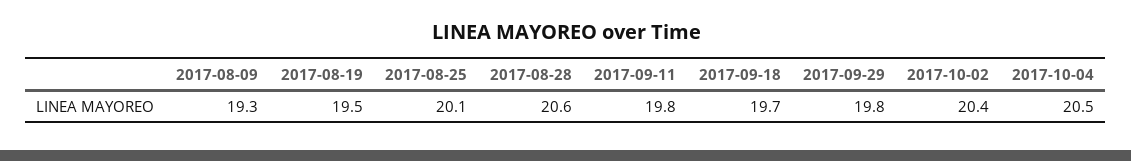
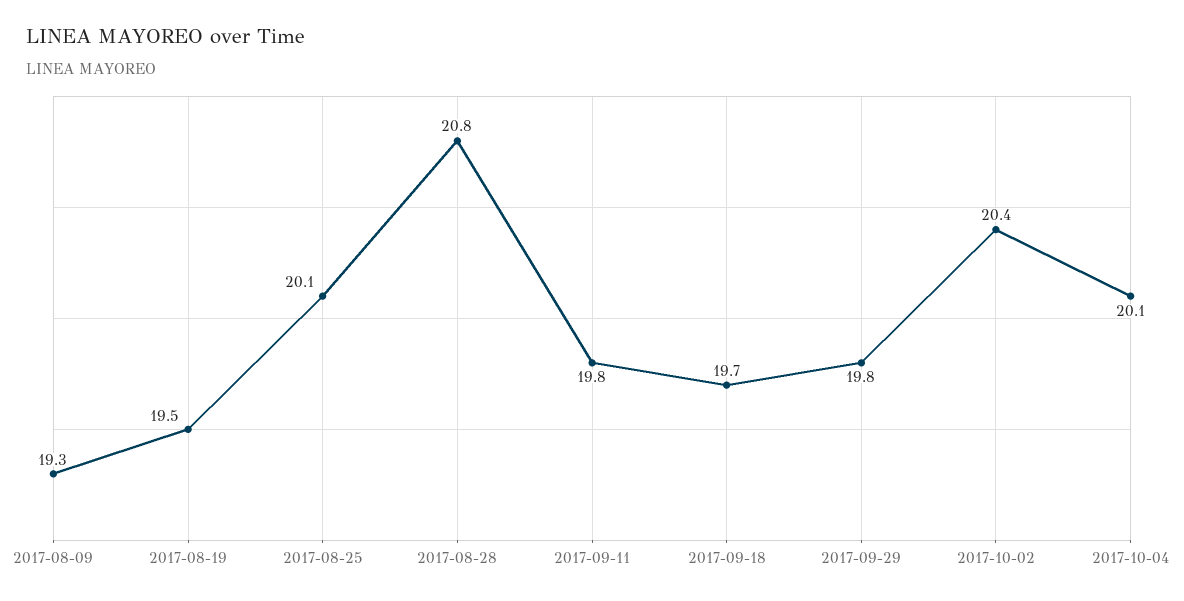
  {
    "2017-08-09": 19.3,
    "2017-08-19": 19.5,
    "2017-08-25": 20.1,
-   "2017-08-28": 20.6,
+   "2017-08-28": 20.8,
    "2017-09-11": 19.8,
    "2017-09-18": 19.7,
    "2017-09-29": 19.8,
    "2017-10-02": 20.4,
-   "2017-10-04": 20.5
+   "2017-10-04": 20.1
  }

